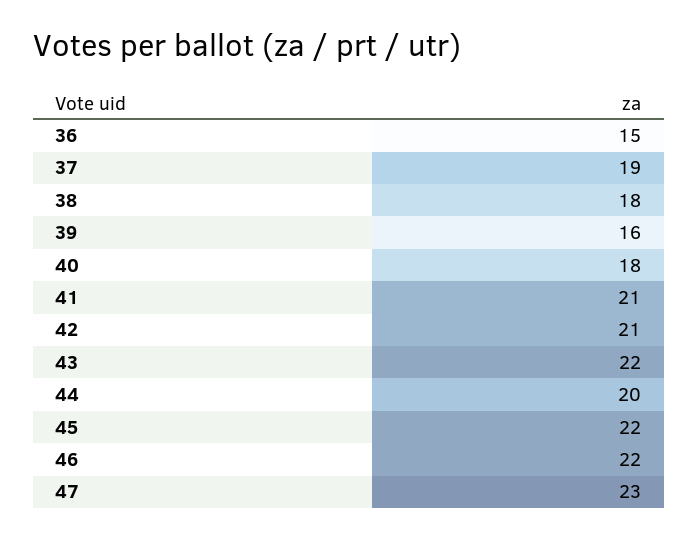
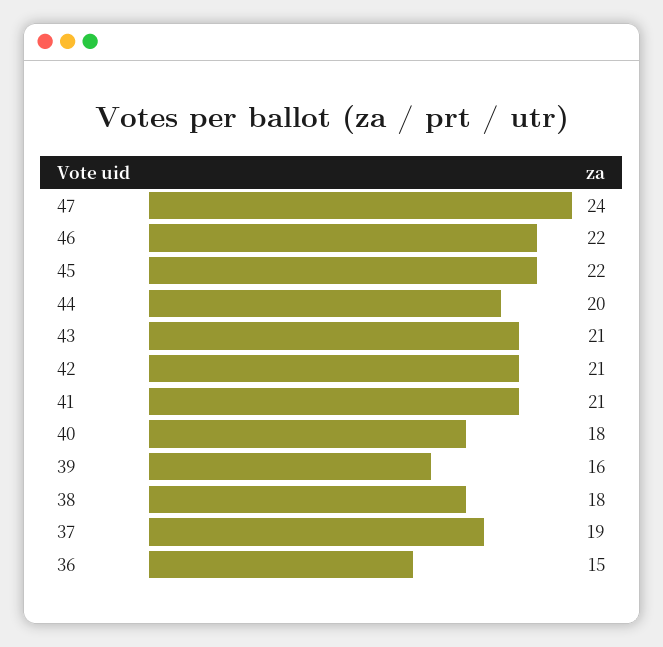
  {
    "36": 15,
    "37": 19,
    "38": 18,
    "39": 16,
    "40": 18,
    "41": 21,
    "42": 21,
-   "43": 22,
+   "43": 21,
    "44": 20,
    "45": 22,
    "46": 22,
-   "47": 23
+   "47": 24
  }

